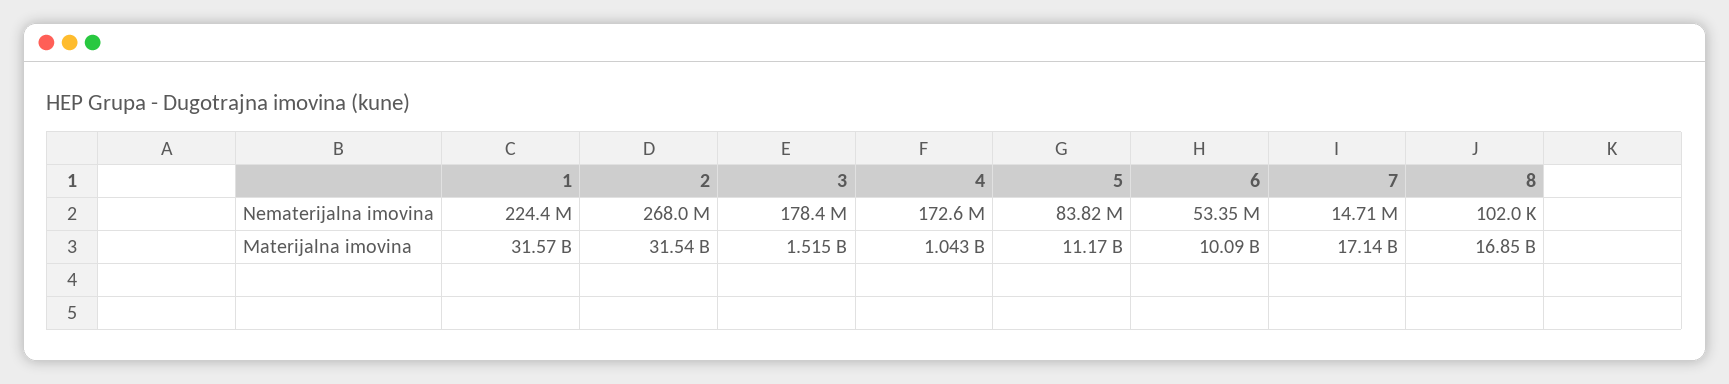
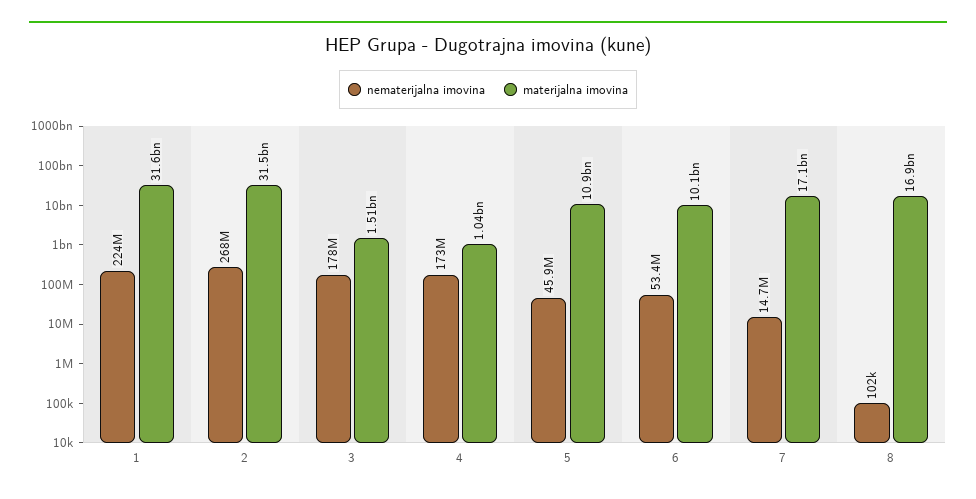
  {
    "Nematerijalna imovina": {
      "1": 224400000,
      "2": 268000000,
      "3": 178400000,
      "4": 172600000,
-     "5": 83820000,
+     "5": 45900000,
      "6": 53350000,
      "7": 14710000,
      "8": 102000
    },
    "Materijalna imovina": {
      "1": 31570000000,
      "2": 31540000000,
      "3": 1515000000,
      "4": 1043000000,
-     "5": 11170000000,
+     "5": 10900000000,
      "6": 10090000000,
      "7": 17140000000,
      "8": 16850000000
    }
  }

